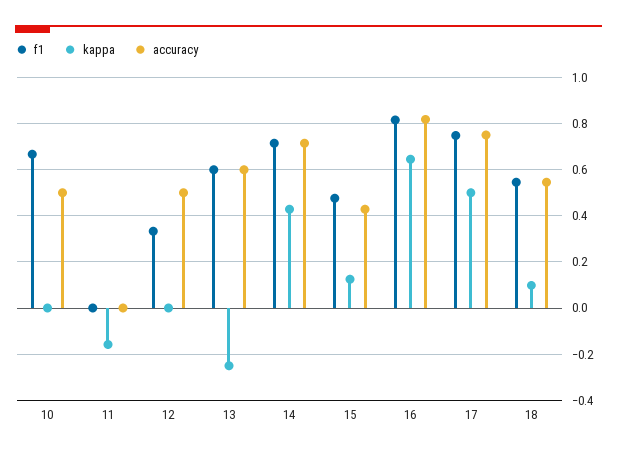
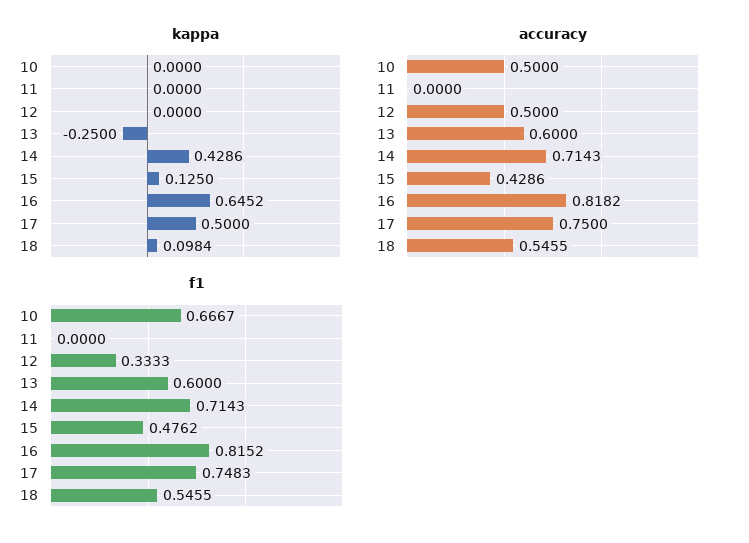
  {
    "f1": {
      "10": 0.6667,
      "11": 0,
      "12": 0.3333,
      "13": 0.6,
      "14": 0.7143,
      "15": 0.4762,
      "16": 0.8152,
      "17": 0.7483,
      "18": 0.5455
    },
    "kappa": {
      "10": 0,
-     "11": -0.15,
+     "11": 0,
      "12": 0,
      "13": -0.25,
      "14": 0.4286,
      "15": 0.125,
      "16": 0.6452,
      "17": 0.5,
      "18": 0.0984
    },
    "accuracy": {
      "10": 0.5,
      "11": 0,
      "12": 0.5,
      "13": 0.6,
      "14": 0.7143,
      "15": 0.4286,
      "16": 0.8182,
      "17": 0.75,
      "18": 0.5455
    }
  }

